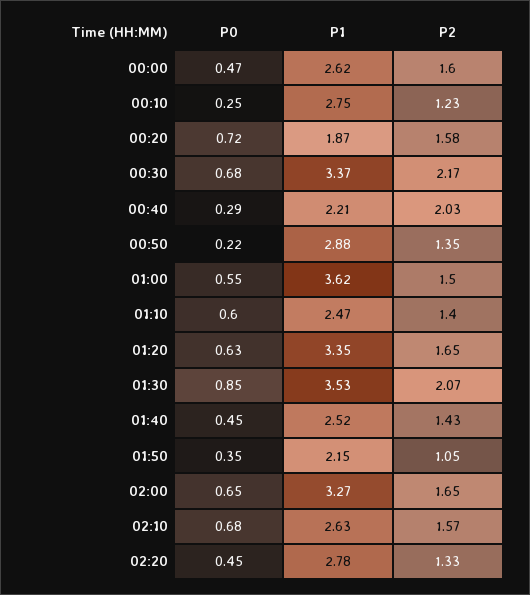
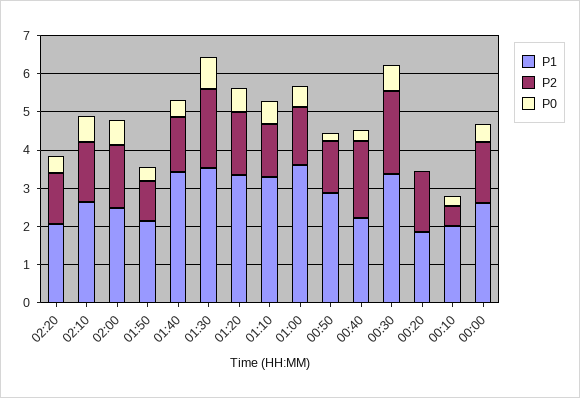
  {
    "P0": {
      "00:00": 0.47,
      "00:10": 0.25,
-     "00:20": 0.72,
+     "00:20": 0,
      "00:30": 0.68,
      "00:40": 0.29,
      "00:50": 0.22,
      "01:00": 0.55,
      "01:10": 0.6,
      "01:20": 0.63,
      "01:30": 0.85,
      "01:40": 0.45,
      "01:50": 0.35,
      "02:00": 0.65,
      "02:10": 0.68,
      "02:20": 0.45
    },
    "P1": {
      "00:00": 2.62,
-     "00:10": 2.75,
+     "00:10": 2,
      "00:20": 1.87,
      "00:30": 3.37,
      "00:40": 2.21,
      "00:50": 2.88,
      "01:00": 3.62,
-     "01:10": 2.47,
+     "01:10": 3.25,
      "01:20": 3.35,
      "01:30": 3.53,
-     "01:40": 2.52,
+     "01:40": 3.5,
      "01:50": 2.15,
-     "02:00": 3.27,
+     "02:00": 2.5,
      "02:10": 2.63,
-     "02:20": 2.78
+     "02:20": 2
    },
    "P2": {
      "00:00": 1.6,
-     "00:10": 1.23,
+     "00:10": 0.5,
      "00:20": 1.58,
      "00:30": 2.17,
      "00:40": 2.03,
      "00:50": 1.35,
      "01:00": 1.5,
      "01:10": 1.4,
      "01:20": 1.65,
      "01:30": 2.07,
      "01:40": 1.43,
      "01:50": 1.05,
      "02:00": 1.65,
      "02:10": 1.57,
      "02:20": 1.33
    }
  }

